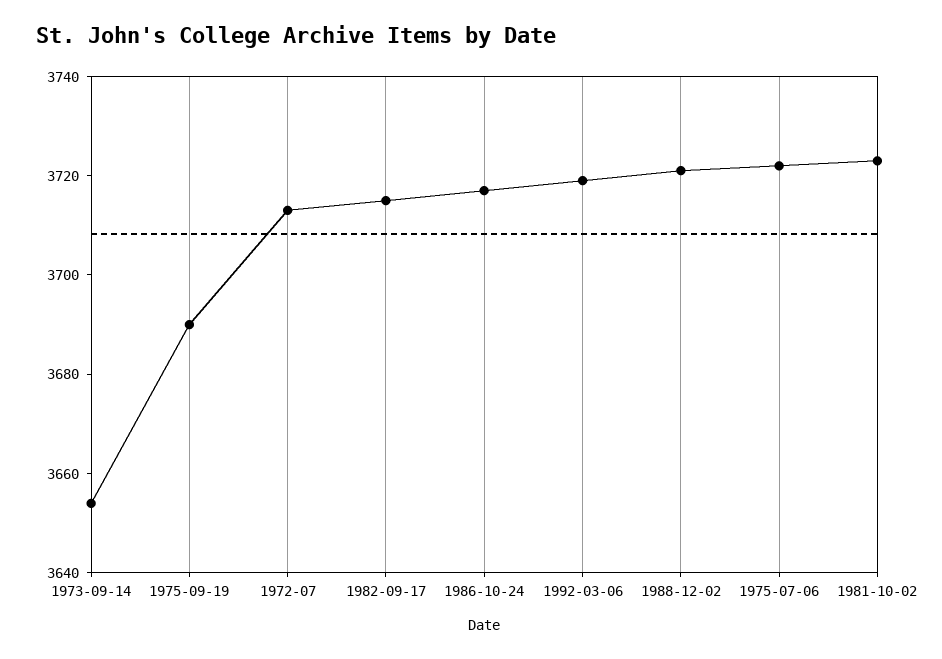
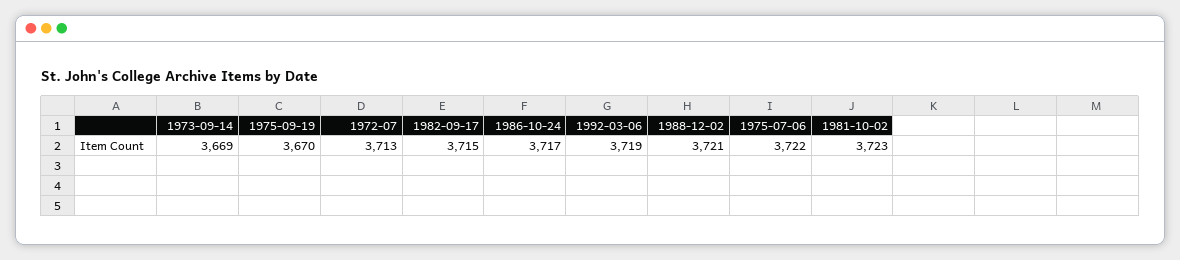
  {
-   "1973-09-14": 3655,
+   "1973-09-14": 3669,
-   "1975-09-19": 3690,
+   "1975-09-19": 3670,
    "1972-07": 3713,
    "1982-09-17": 3715,
    "1986-10-24": 3717,
    "1992-03-06": 3719,
    "1988-12-02": 3721,
    "1975-07-06": 3722,
    "1981-10-02": 3723
  }

